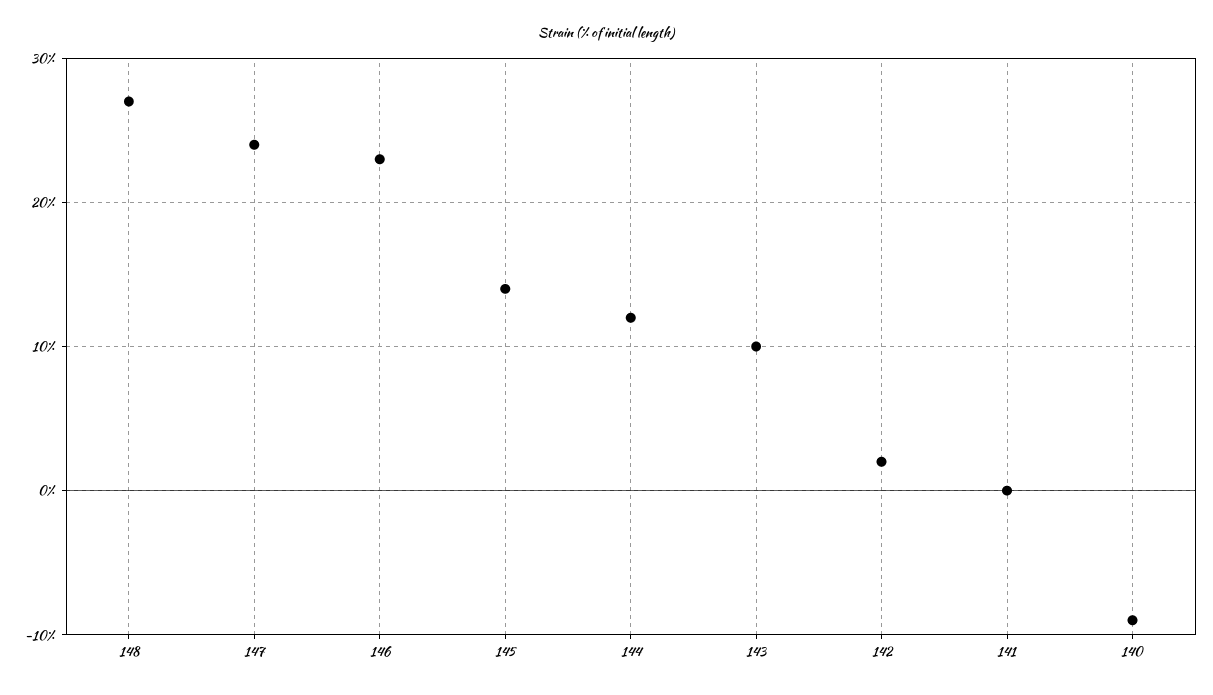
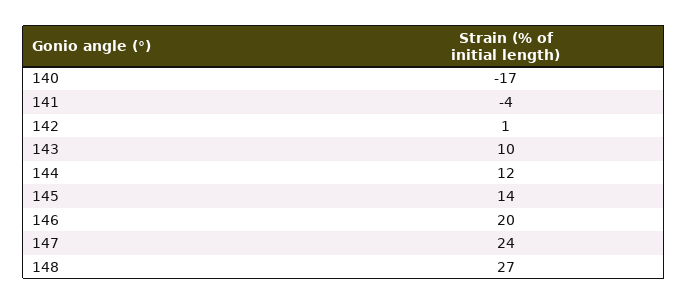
  {
    "148": 27,
    "147": 24,
-   "146": 23,
+   "146": 20,
    "145": 14,
    "144": 12,
    "143": 10,
-   "142": 2,
+   "142": 1,
-   "141": 0,
+   "141": -4,
-   "140": -9
+   "140": -17
  }

